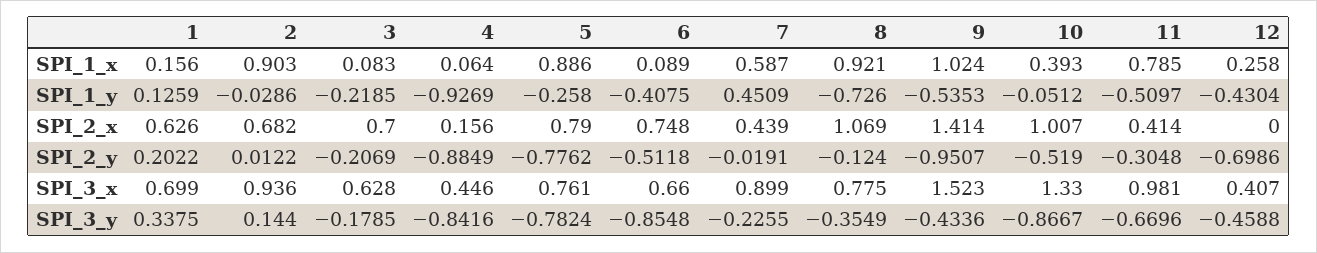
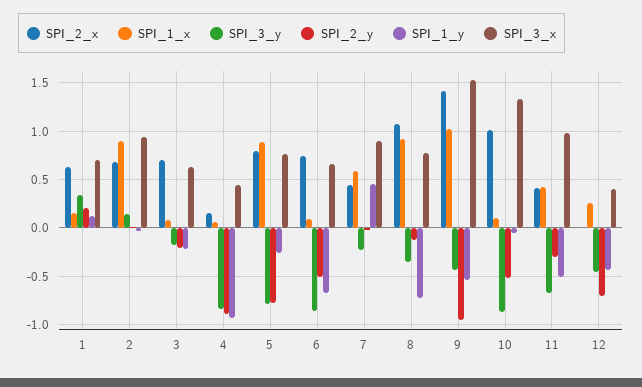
  {
    "SPI_1_x": {
      "1": 0.156,
      "2": 0.903,
      "3": 0.083,
      "4": 0.064,
      "5": 0.886,
      "6": 0.089,
      "7": 0.587,
      "8": 0.921,
      "9": 1.024,
-     "10": 0.393,
+     "10": 0.1,
-     "11": 0.785,
+     "11": 0.4,
      "12": 0.258
    },
    "SPI_1_y": {
      "1": 0.1259,
      "2": -0.0286,
      "3": -0.2185,
      "4": -0.9269,
      "5": -0.258,
-     "6": -0.4075,
+     "6": -0.7,
      "7": 0.4509,
      "8": -0.726,
      "9": -0.5353,
      "10": -0.0512,
      "11": -0.5097,
      "12": -0.4304
    },
    "SPI_2_x": {
      "1": 0.626,
      "2": 0.682,
      "3": 0.7,
      "4": 0.156,
      "5": 0.79,
      "6": 0.748,
      "7": 0.439,
      "8": 1.069,
      "9": 1.414,
      "10": 1.007,
      "11": 0.414,
      "12": 0
    },
    "SPI_2_y": {
      "1": 0.2022,
      "2": 0.0122,
      "3": -0.2069,
      "4": -0.8849,
      "5": -0.7762,
      "6": -0.5118,
      "7": -0.0191,
      "8": -0.124,
      "9": -0.9507,
      "10": -0.519,
      "11": -0.3048,
      "12": -0.6986
    },
    "SPI_3_x": {
      "1": 0.699,
      "2": 0.936,
      "3": 0.628,
      "4": 0.446,
      "5": 0.761,
      "6": 0.66,
      "7": 0.899,
      "8": 0.775,
      "9": 1.523,
      "10": 1.33,
      "11": 0.981,
      "12": 0.407
    },
    "SPI_3_y": {
      "1": 0.3375,
      "2": 0.144,
      "3": -0.1785,
      "4": -0.8416,
      "5": -0.7824,
      "6": -0.8548,
      "7": -0.2255,
      "8": -0.3549,
      "9": -0.4336,
      "10": -0.8667,
      "11": -0.6696,
      "12": -0.4588
    }
  }

